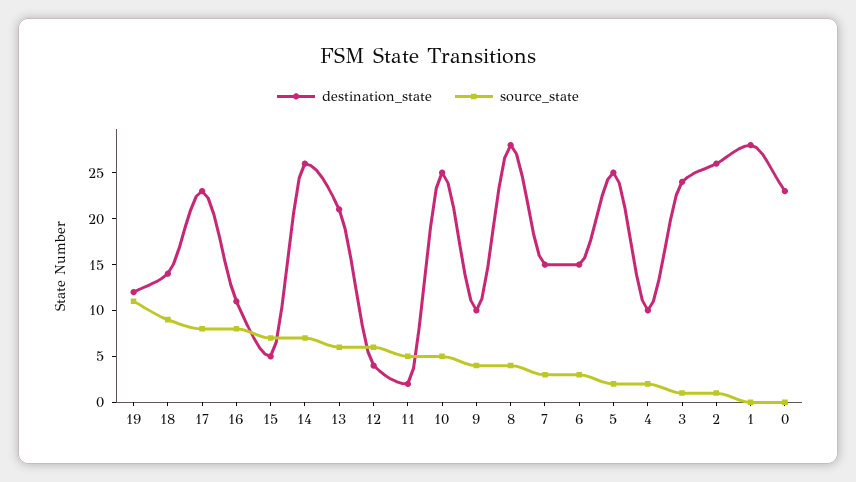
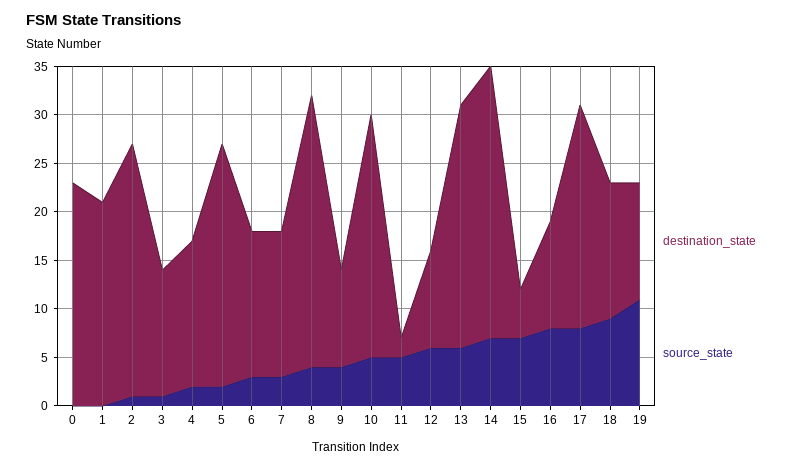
  {
    "destination_state": {
      "19": 12,
      "18": 14,
      "17": 23,
      "16": 11,
      "15": 5,
-     "14": 26,
+     "14": 28,
-     "13": 21,
+     "13": 25,
-     "12": 4,
+     "12": 10,
      "11": 2,
      "10": 25,
      "9": 10,
      "8": 28,
      "7": 15,
      "6": 15,
      "5": 25,
-     "4": 10,
+     "4": 15,
-     "3": 24,
+     "3": 13,
      "2": 26,
-     "1": 28,
+     "1": 21,
      "0": 23
    },
    "source_state": {
      "19": 11,
      "18": 9,
      "17": 8,
      "16": 8,
      "15": 7,
      "14": 7,
      "13": 6,
      "12": 6,
      "11": 5,
      "10": 5,
      "9": 4,
      "8": 4,
      "7": 3,
      "6": 3,
      "5": 2,
      "4": 2,
      "3": 1,
      "2": 1,
      "1": 0,
      "0": 0
    }
  }

